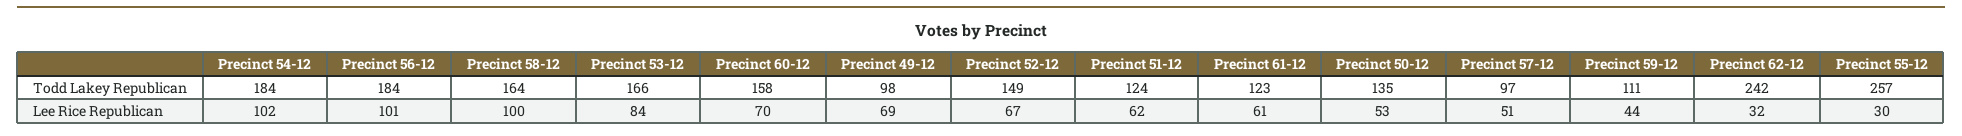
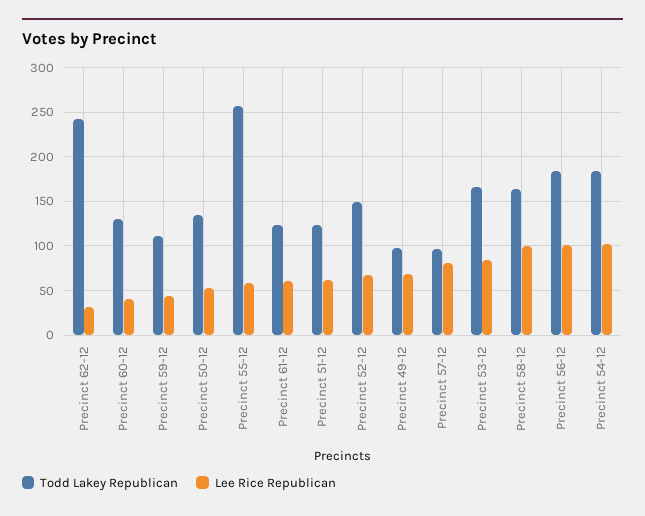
  {
    "Todd Lakey Republican": {
      "Precinct 54-12": 184,
      "Precinct 56-12": 184,
      "Precinct 58-12": 164,
      "Precinct 53-12": 166,
-     "Precinct 60-12": 158,
+     "Precinct 60-12": 130,
      "Precinct 49-12": 98,
      "Precinct 52-12": 149,
      "Precinct 51-12": 124,
      "Precinct 61-12": 123,
      "Precinct 50-12": 135,
      "Precinct 57-12": 97,
      "Precinct 59-12": 111,
      "Precinct 62-12": 242,
      "Precinct 55-12": 257
    },
    "Lee Rice Republican": {
      "Precinct 54-12": 102,
      "Precinct 56-12": 101,
      "Precinct 58-12": 100,
      "Precinct 53-12": 84,
-     "Precinct 60-12": 70,
+     "Precinct 60-12": 40,
      "Precinct 49-12": 69,
      "Precinct 52-12": 67,
      "Precinct 51-12": 62,
      "Precinct 61-12": 61,
      "Precinct 50-12": 53,
-     "Precinct 57-12": 51,
+     "Precinct 57-12": 80,
      "Precinct 59-12": 44,
      "Precinct 62-12": 32,
-     "Precinct 55-12": 30
+     "Precinct 55-12": 60
    }
  }

